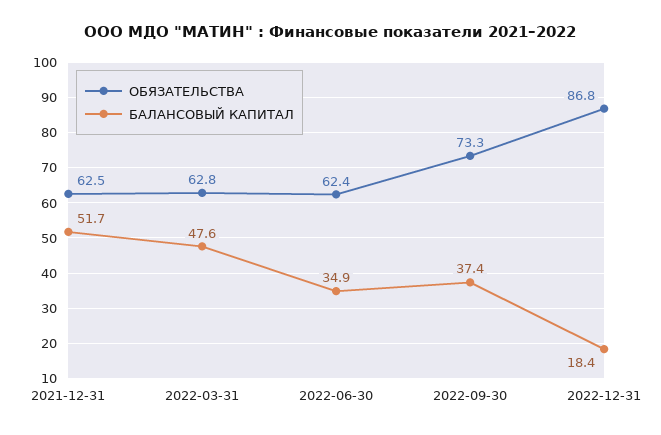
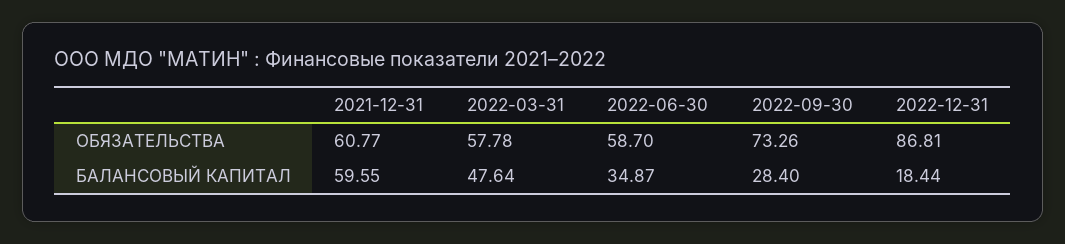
  {
    "ОБЯЗАТЕЛЬСТВА": {
-     "2021-12-31": 62.5,
+     "2021-12-31": 60.77,
-     "2022-03-31": 62.8,
+     "2022-03-31": 57.78,
-     "2022-06-30": 62.4,
+     "2022-06-30": 58.7,
      "2022-09-30": 73.26,
      "2022-12-31": 86.81
    },
    "БАЛАНСОВЫЙ КАПИТАЛ": {
-     "2021-12-31": 51.7,
+     "2021-12-31": 59.55,
      "2022-03-31": 47.64,
      "2022-06-30": 34.87,
-     "2022-09-30": 37.4,
+     "2022-09-30": 28.4,
      "2022-12-31": 18.44
    }
  }

